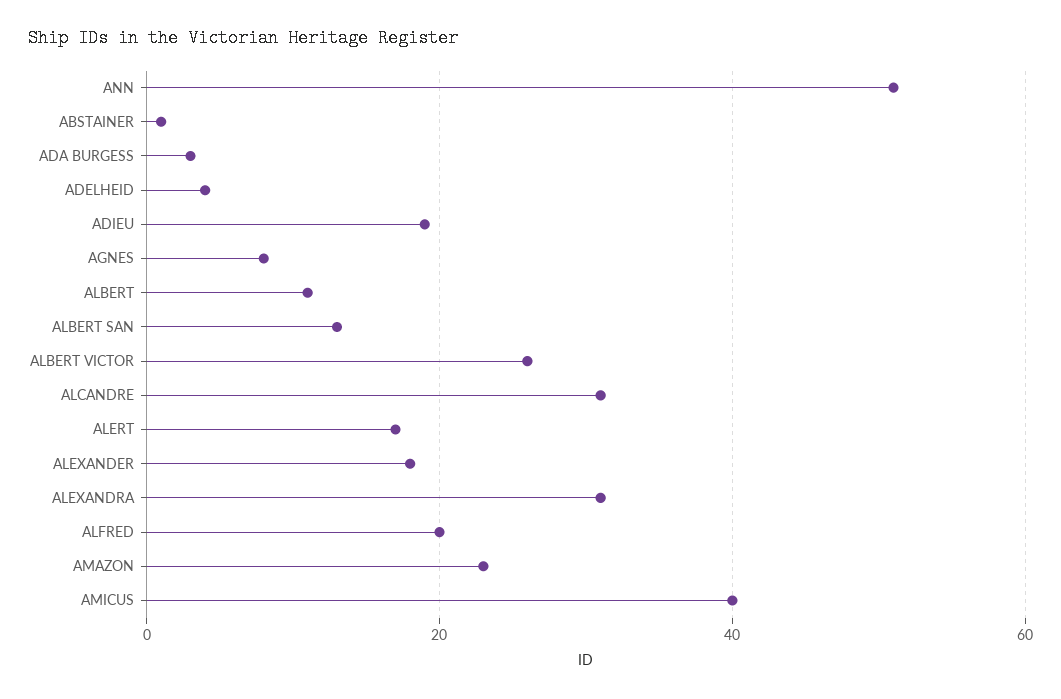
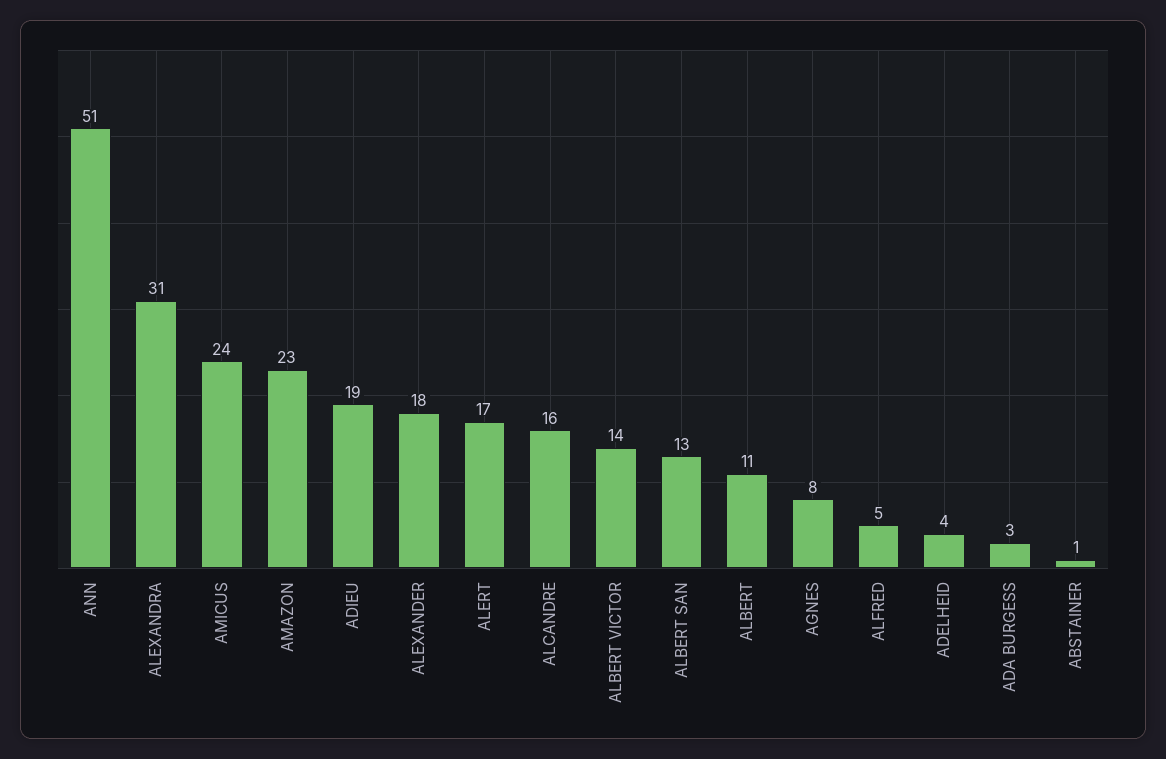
  {
    "ANN": 51,
    "ABSTAINER": 1,
    "ADA BURGESS": 3,
    "ADELHEID": 4,
    "ADIEU": 19,
    "AGNES": 8,
    "ALBERT": 11,
    "ALBERT SAN": 13,
-   "ALBERT VICTOR": 25,
+   "ALBERT VICTOR": 14,
-   "ALCANDRE": 30,
+   "ALCANDRE": 16,
    "ALERT": 17,
    "ALEXANDER": 18,
    "ALEXANDRA": 31,
-   "ALFRED": 20,
+   "ALFRED": 5,
    "AMAZON": 23,
-   "AMICUS": 40
+   "AMICUS": 24
  }

